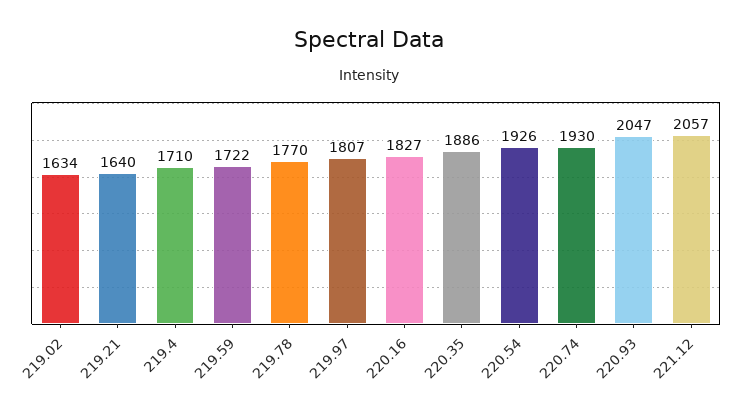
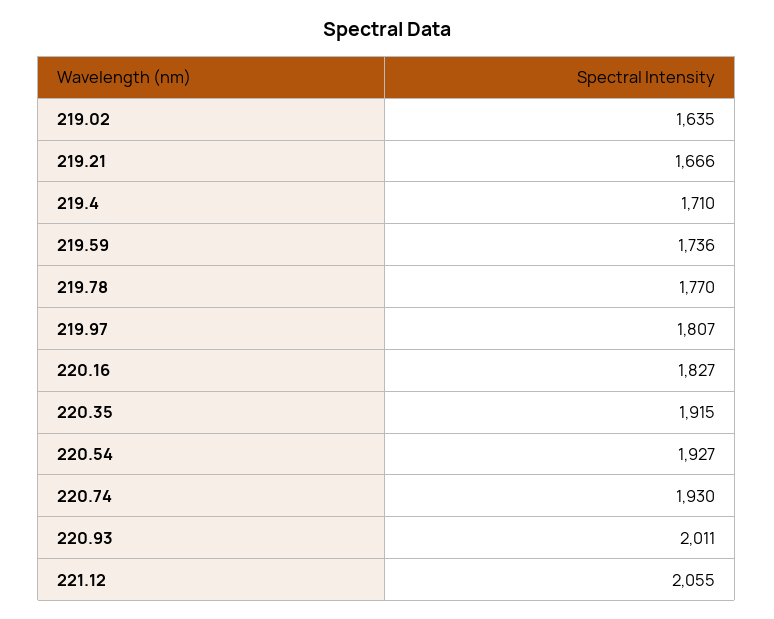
  {
-   "219.02": 1634,
+   "219.02": 1635,
-   "219.21": 1640,
+   "219.21": 1666,
    "219.4": 1710,
-   "219.59": 1722,
+   "219.59": 1736,
    "219.78": 1770,
    "219.97": 1807,
    "220.16": 1827,
-   "220.35": 1886,
+   "220.35": 1915,
-   "220.54": 1926,
+   "220.54": 1927,
    "220.74": 1930,
-   "220.93": 2047,
+   "220.93": 2011,
-   "221.12": 2057
+   "221.12": 2055
  }

